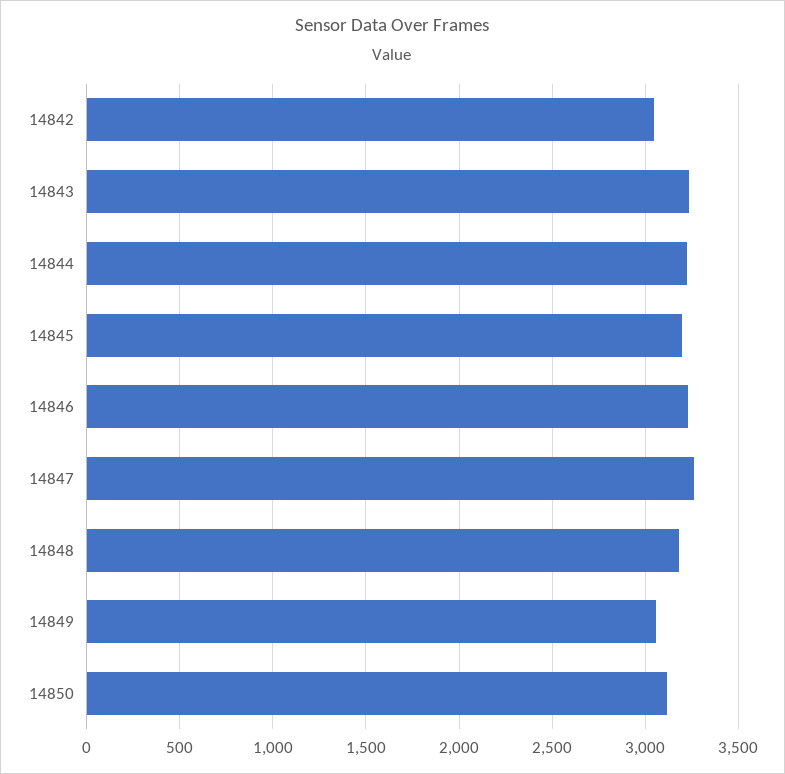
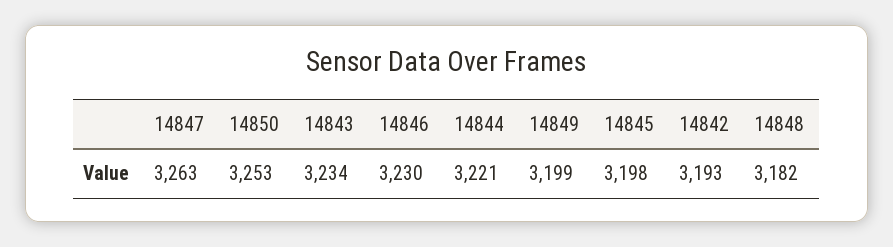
  {
-   "14842": 3050,
+   "14842": 3193,
    "14843": 3234,
    "14844": 3221,
    "14845": 3198,
    "14846": 3230,
    "14847": 3263,
    "14848": 3182,
-   "14849": 3050,
+   "14849": 3199,
-   "14850": 3100
+   "14850": 3253
  }

